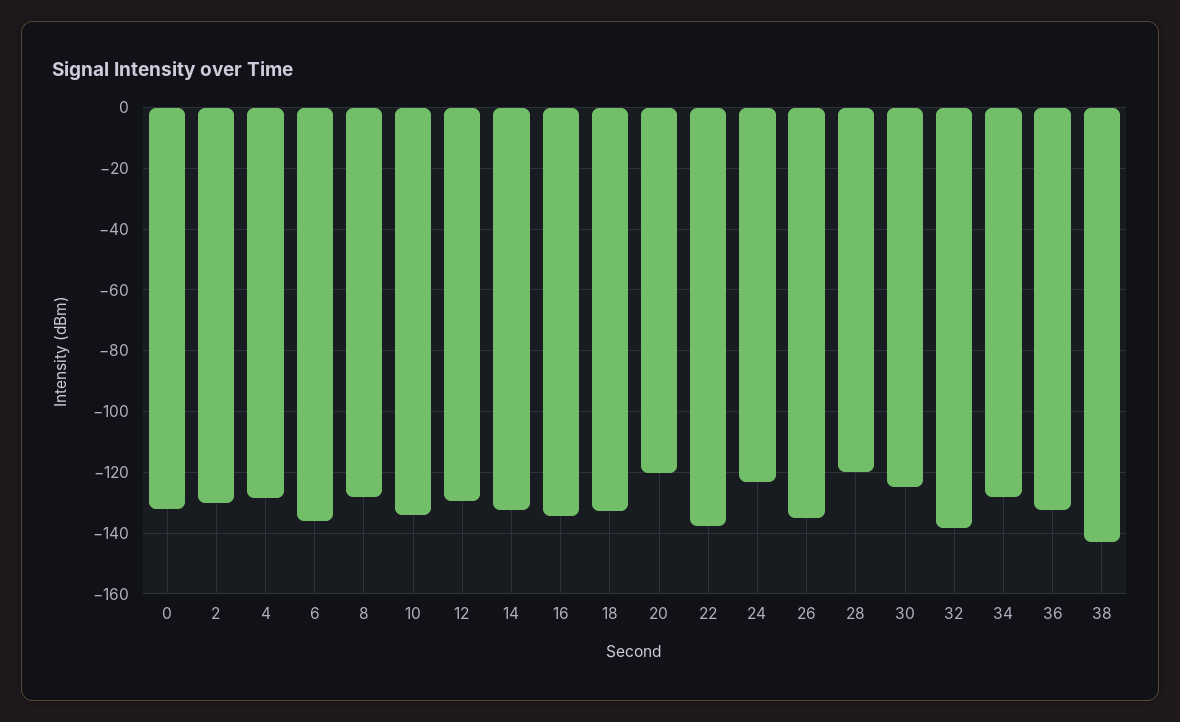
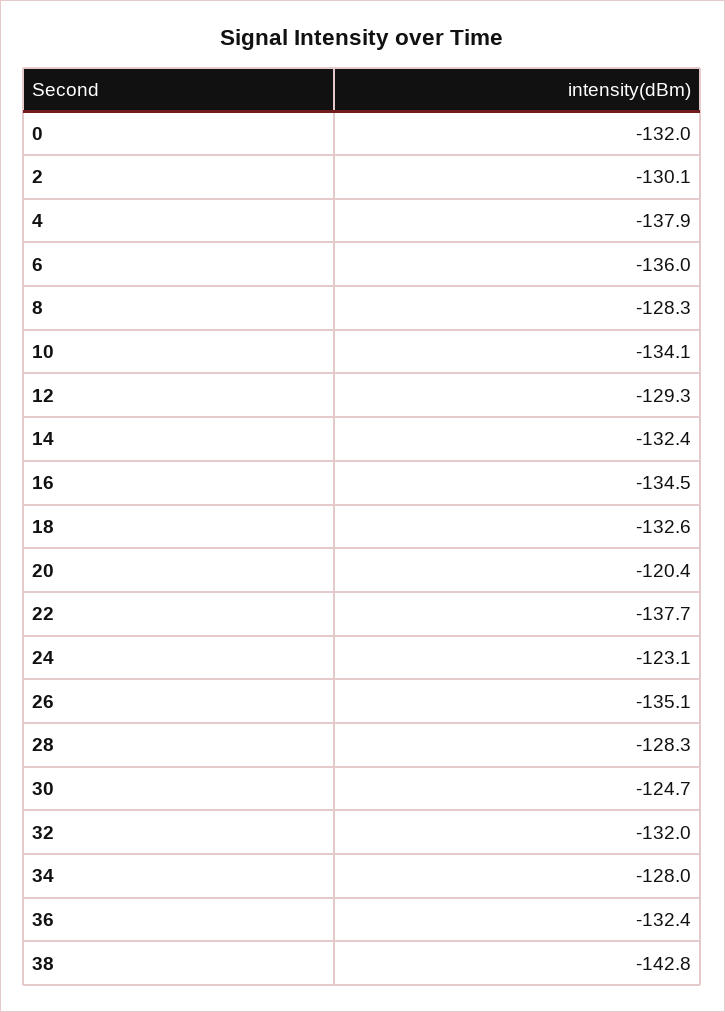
  {
    "0": -132,
    "2": -130.1,
-   "4": -128,
+   "4": -137.9,
    "6": -136,
    "8": -128.3,
    "10": -134.1,
    "12": -129.3,
    "14": -132.4,
    "16": -134.5,
    "18": -132.6,
    "20": -120.4,
    "22": -137.7,
    "24": -123.1,
    "26": -135.1,
-   "28": -120,
+   "28": -128.3,
    "30": -124.7,
-   "32": -138,
+   "32": -132,
    "34": -128,
    "36": -132.4,
    "38": -142.8
  }

